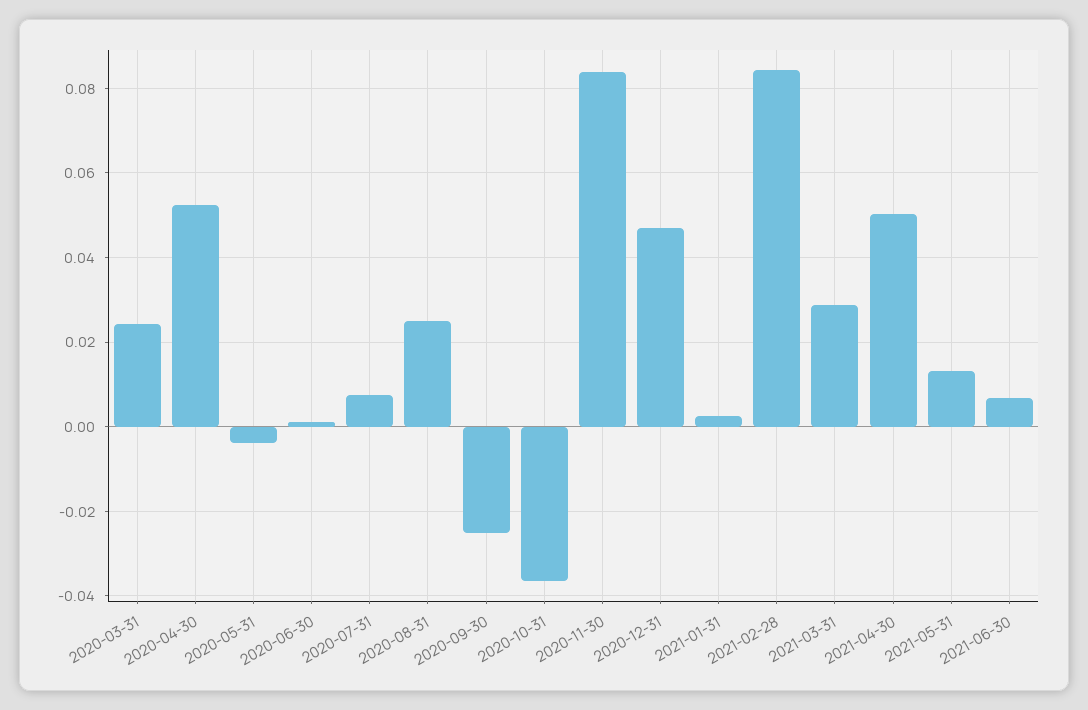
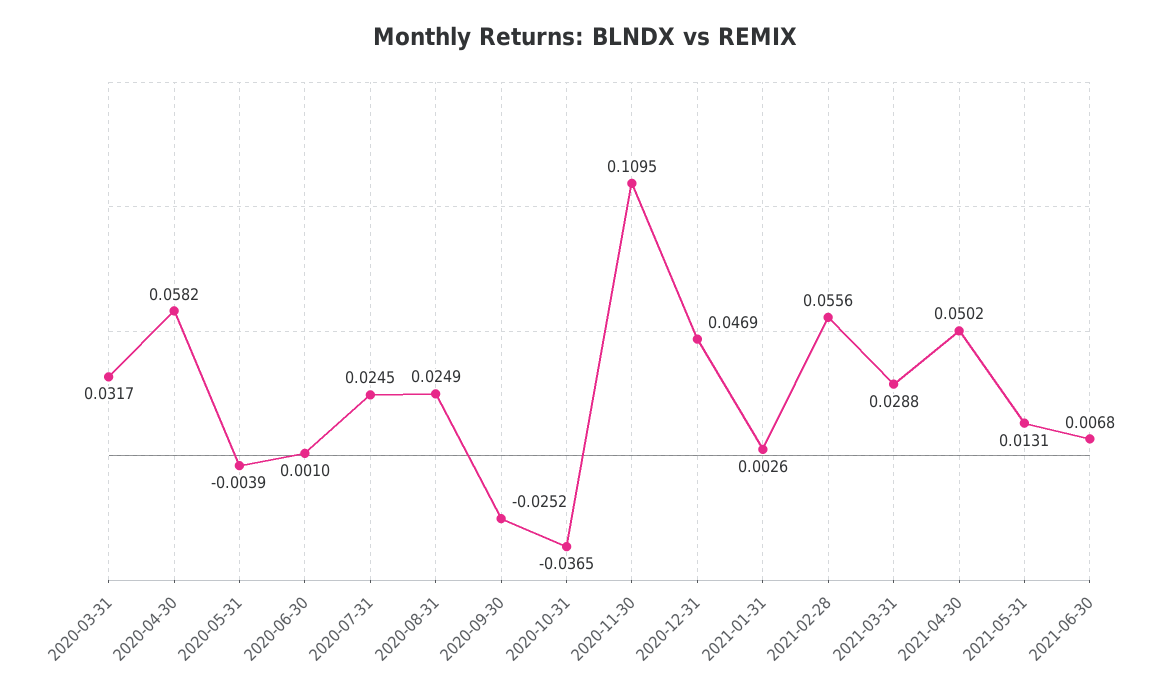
  {
-   "2020-03-31": 0.024,
+   "2020-03-31": 0.0317,
-   "2020-04-30": 0.052,
+   "2020-04-30": 0.0582,
    "2020-05-31": -0.0039,
    "2020-06-30": 0.001,
-   "2020-07-31": 0.008,
+   "2020-07-31": 0.0245,
    "2020-08-31": 0.0249,
    "2020-09-30": -0.0252,
    "2020-10-31": -0.0365,
-   "2020-11-30": 0.084,
+   "2020-11-30": 0.1095,
    "2020-12-31": 0.0469,
    "2021-01-31": 0.0026,
-   "2021-02-28": 0.084,
+   "2021-02-28": 0.0556,
    "2021-03-31": 0.0288,
    "2021-04-30": 0.0502,
    "2021-05-31": 0.0131,
    "2021-06-30": 0.0068
  }

